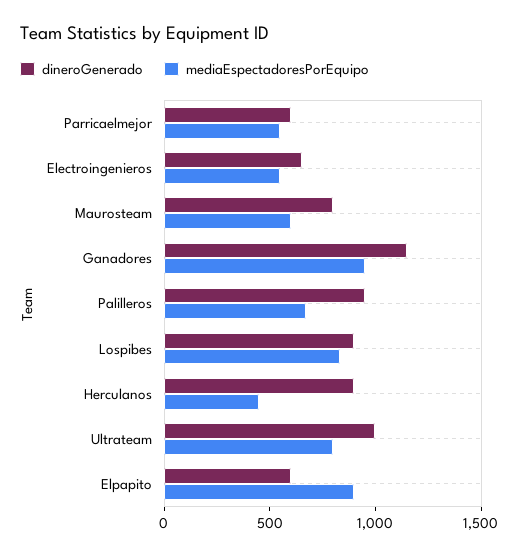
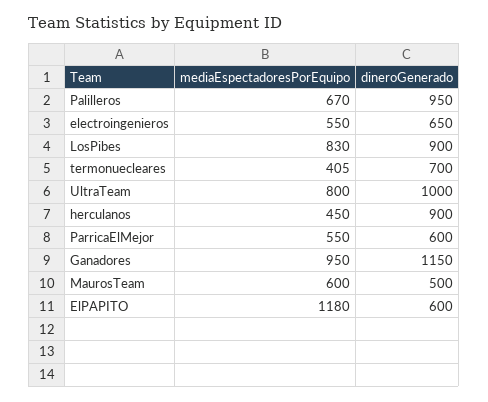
  {
    "dineroGenerado": {
      "Parricaelmejor": 600,
      "Electroingenieros": 650,
-     "Maurosteam": 800,
+     "Maurosteam": 500,
      "Ganadores": 1150,
      "Palilleros": 950,
      "Lospibes": 900,
      "Herculanos": 900,
      "Ultrateam": 1000,
-     "Elpapito": 600
+     "Elpapito": 600,
+     "termonuecleares": 700
    },
    "mediaEspectadoresPorEquipo": {
      "Parricaelmejor": 550,
      "Electroingenieros": 550,
      "Maurosteam": 600,
      "Ganadores": 950,
      "Palilleros": 670,
      "Lospibes": 830,
      "Herculanos": 450,
      "Ultrateam": 800,
-     "Elpapito": 900
+     "Elpapito": 1180,
+     "termonuecleares": 405
    }
  }

